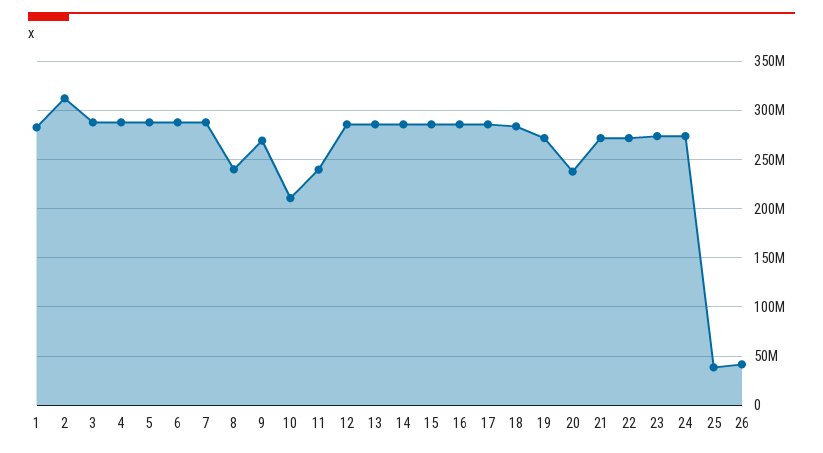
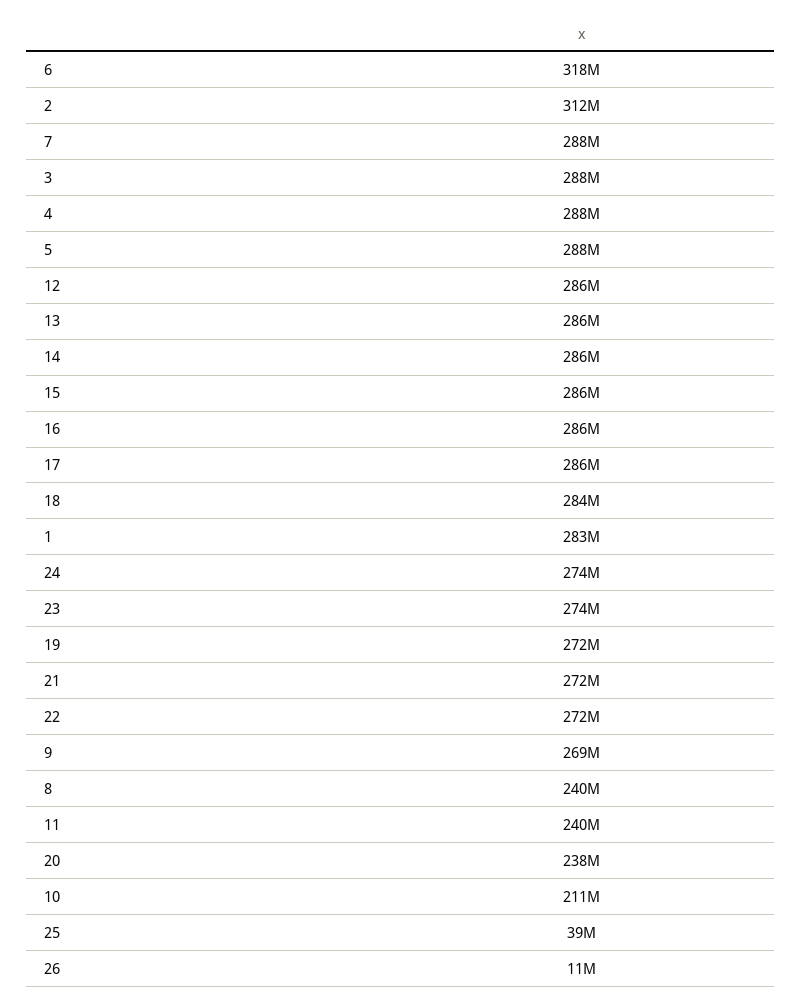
  {
    "1": 283000000,
    "2": 312000000,
    "3": 288000000,
    "4": 288000000,
    "5": 288000000,
-   "6": 290000000,
+   "6": 318000000,
    "7": 288000000,
    "8": 240000000,
    "9": 269000000,
    "10": 211000000,
    "11": 240000000,
    "12": 286000000,
    "13": 286000000,
    "14": 286000000,
    "15": 286000000,
    "16": 286000000,
    "17": 286000000,
    "18": 284000000,
    "19": 272000000,
    "20": 238000000,
    "21": 272000000,
    "22": 272000000,
    "23": 274000000,
    "24": 274000000,
    "25": 39000000,
-   "26": 40000000
+   "26": 11000000
  }

